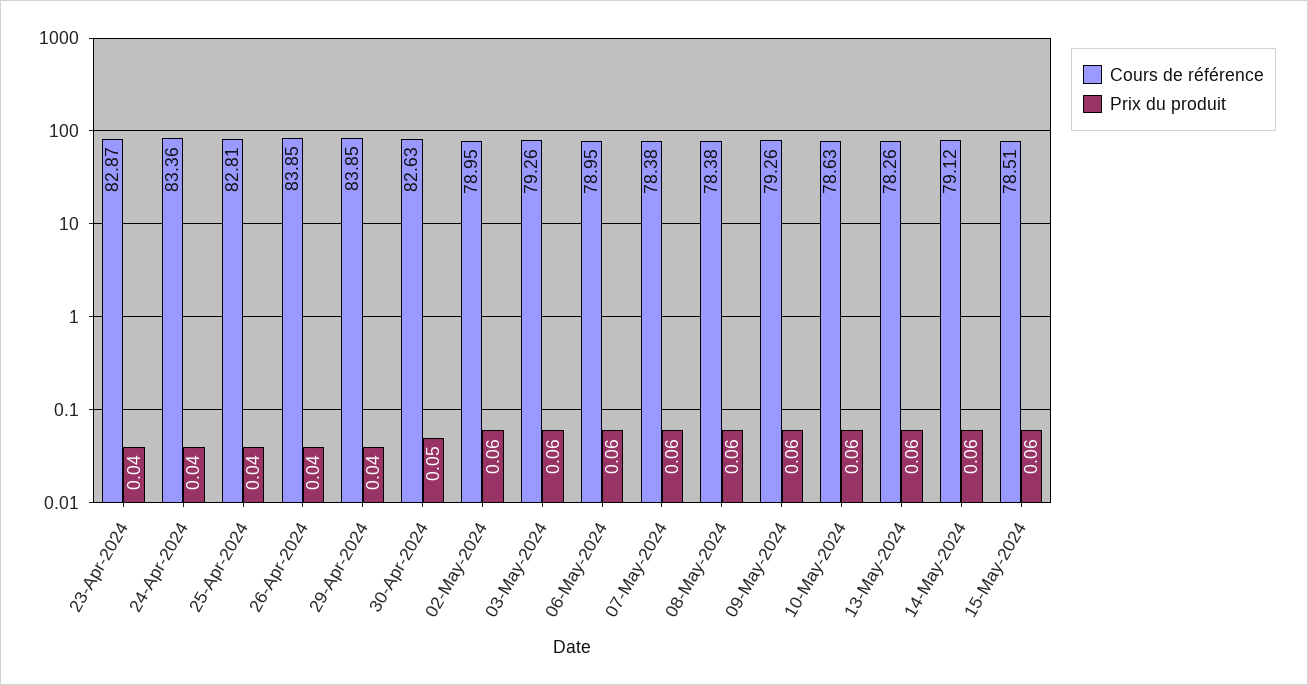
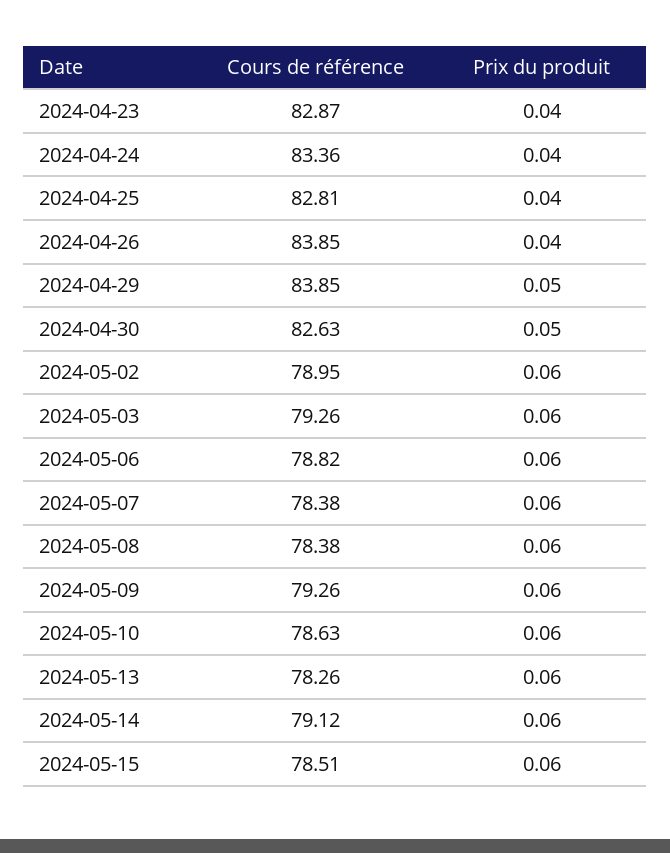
  {
    "Cours de référence": {
      "23-Apr-2024": 82.87,
      "24-Apr-2024": 83.36,
      "25-Apr-2024": 82.81,
      "26-Apr-2024": 83.85,
      "29-Apr-2024": 83.85,
      "30-Apr-2024": 82.63,
      "02-May-2024": 78.95,
      "03-May-2024": 79.26,
-     "06-May-2024": 78.95,
+     "06-May-2024": 78.82,
      "07-May-2024": 78.38,
      "08-May-2024": 78.38,
      "09-May-2024": 79.26,
      "10-May-2024": 78.63,
      "13-May-2024": 78.26,
      "14-May-2024": 79.12,
      "15-May-2024": 78.51
    },
    "Prix du produit": {
      "23-Apr-2024": 0.04,
      "24-Apr-2024": 0.04,
      "25-Apr-2024": 0.04,
      "26-Apr-2024": 0.04,
-     "29-Apr-2024": 0.04,
+     "29-Apr-2024": 0.05,
      "30-Apr-2024": 0.05,
      "02-May-2024": 0.06,
      "03-May-2024": 0.06,
      "06-May-2024": 0.06,
      "07-May-2024": 0.06,
      "08-May-2024": 0.06,
      "09-May-2024": 0.06,
      "10-May-2024": 0.06,
      "13-May-2024": 0.06,
      "14-May-2024": 0.06,
      "15-May-2024": 0.06
    }
  }

